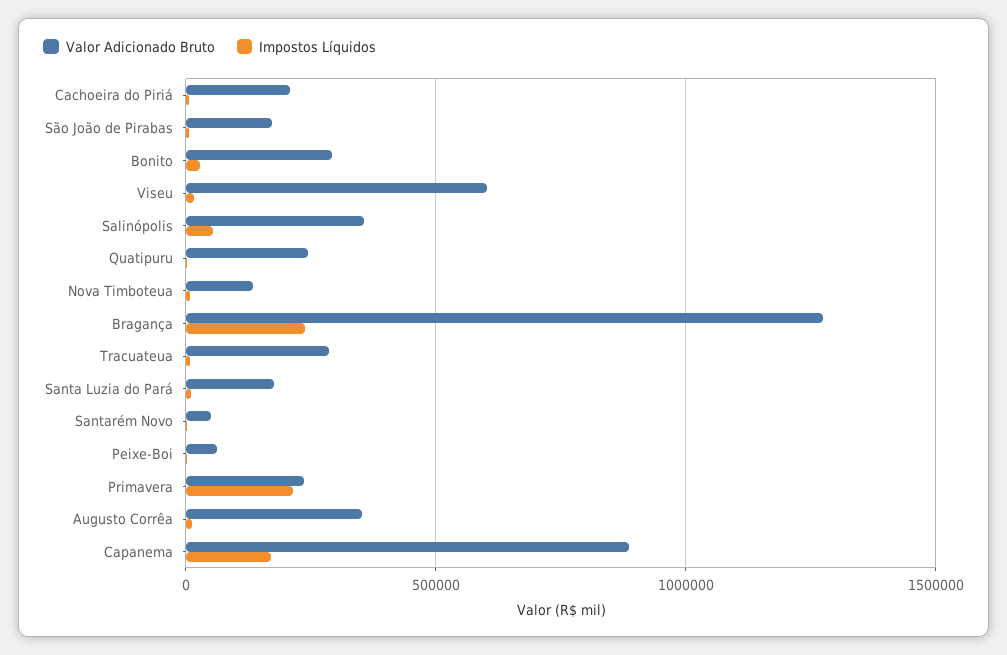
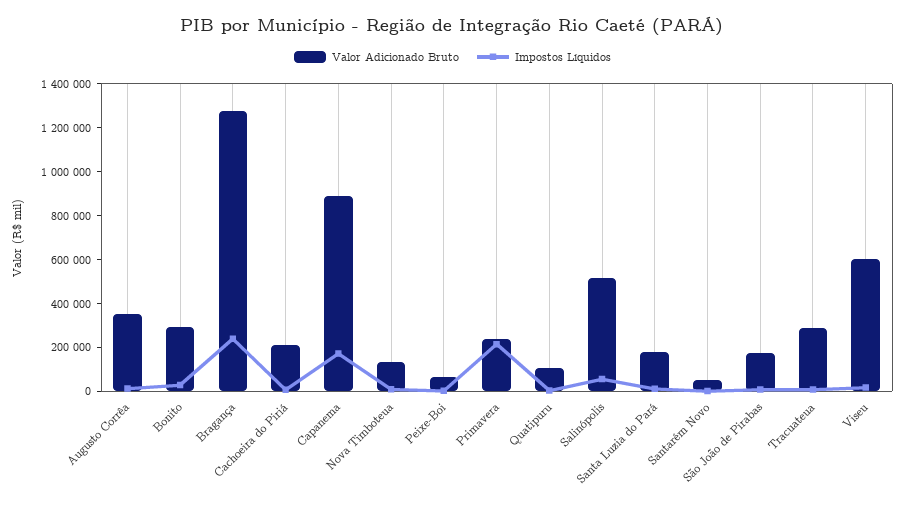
  {
    "Valor Adicionado Bruto": {
      "Cachoeira do Piriá": 200000,
      "São João de Pirabas": 150000,
      "Bonito": 300000,
      "Viseu": 600000,
-     "Salinópolis": 350000,
+     "Salinópolis": 500000,
-     "Quatipuru": 250000,
+     "Quatipuru": 100000,
      "Nova Timboteua": 150000,
      "Bragança": 1250000,
      "Tracuateua": 300000,
      "Santa Luzia do Pará": 200000,
      "Santarém Novo": 50000,
      "Peixe-Boi": 50000,
      "Primavera": 250000,
      "Augusto Corrêa": 350000,
      "Capanema": 900000
    },
    "Impostos Líquidos": {
      "Cachoeira do Piriá": 0,
      "São João de Pirabas": 0,
      "Bonito": 50000,
      "Viseu": 0,
      "Salinópolis": 50000,
      "Quatipuru": 0,
      "Nova Timboteua": 0,
      "Bragança": 250000,
      "Tracuateua": 0,
      "Santa Luzia do Pará": 0,
      "Santarém Novo": 0,
      "Peixe-Boi": 0,
      "Primavera": 200000,
      "Augusto Corrêa": 0,
      "Capanema": 150000
    }
  }

